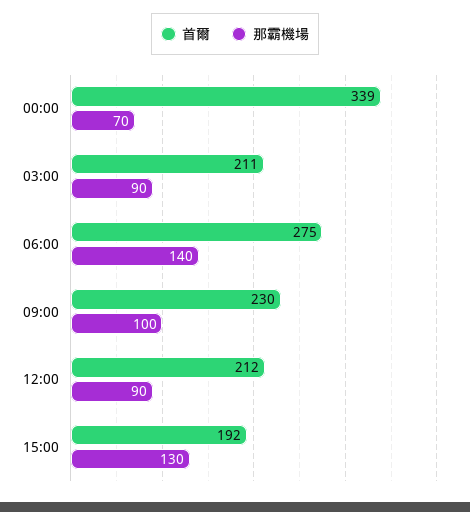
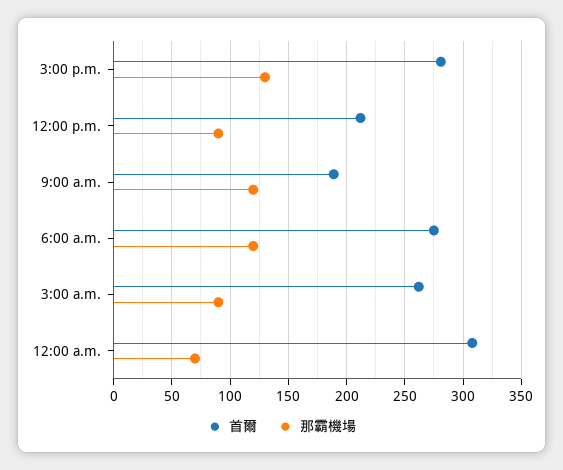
  {
    "首爾": {
-     "00:00": 339,
+     "00:00": 310,
-     "03:00": 211,
+     "03:00": 260,
      "06:00": 275,
-     "09:00": 230,
+     "09:00": 190,
      "12:00": 212,
-     "15:00": 192
+     "15:00": 280
    },
    "那霸機場": {
      "00:00": 70,
      "03:00": 90,
-     "06:00": 140,
+     "06:00": 120,
-     "09:00": 100,
+     "09:00": 120,
      "12:00": 90,
      "15:00": 130
    }
  }

